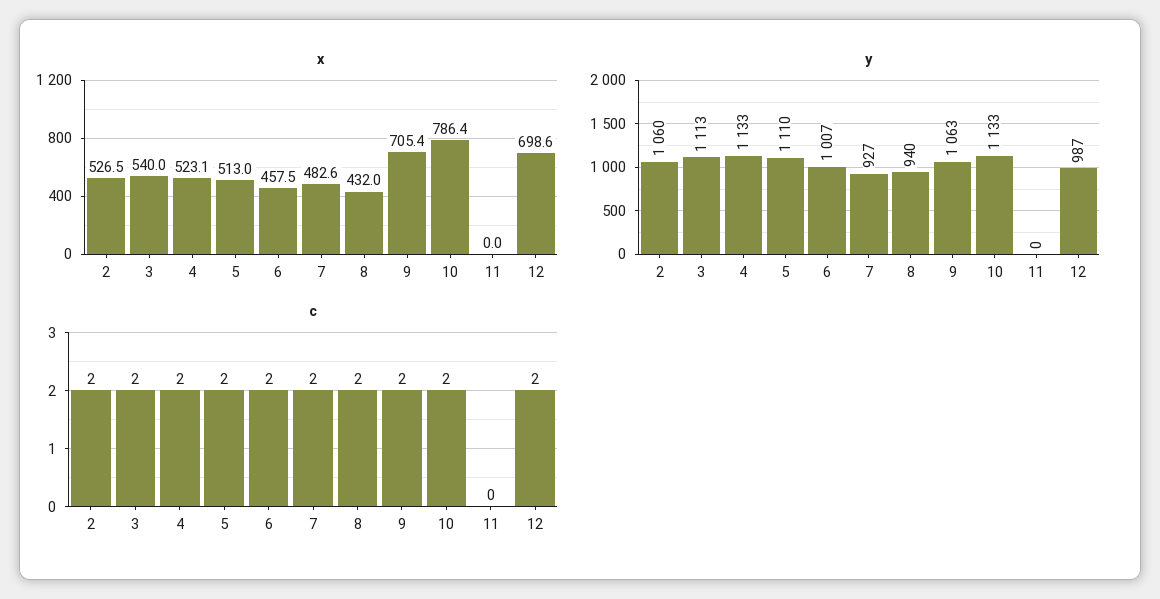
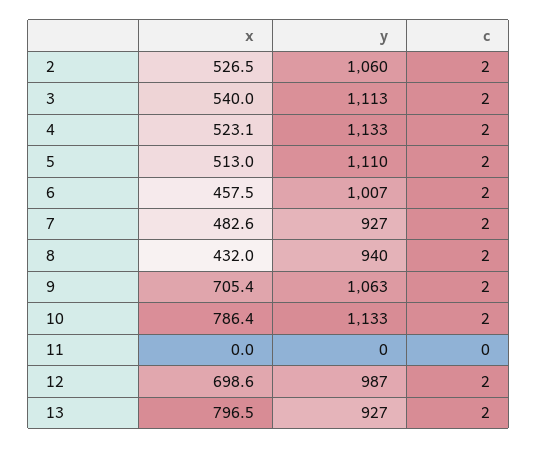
  {
    "x": {
      "2": 526.5,
      "3": 540,
      "4": 523.1,
      "5": 513,
      "6": 457.5,
      "7": 482.6,
      "8": 432,
      "9": 705.4,
      "10": 786.4,
      "11": 0,
-     "12": 698.6
+     "12": 698.6,
+     "13": 796.5
    },
    "y": {
      "2": 1060,
      "3": 1113,
      "4": 1133,
      "5": 1110,
      "6": 1007,
      "7": 927,
      "8": 940,
      "9": 1063,
      "10": 1133,
      "11": 0,
-     "12": 987
+     "12": 987,
+     "13": 927
    },
    "c": {
      "2": 2,
      "3": 2,
      "4": 2,
      "5": 2,
      "6": 2,
      "7": 2,
      "8": 2,
      "9": 2,
      "10": 2,
      "11": 0,
-     "12": 2
+     "12": 2,
+     "13": 2
    }
  }

